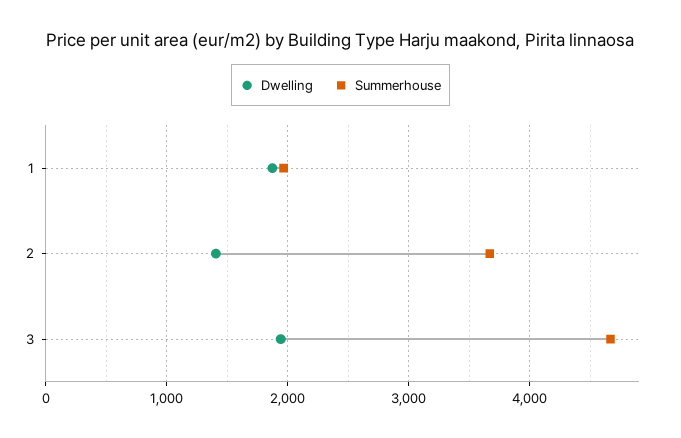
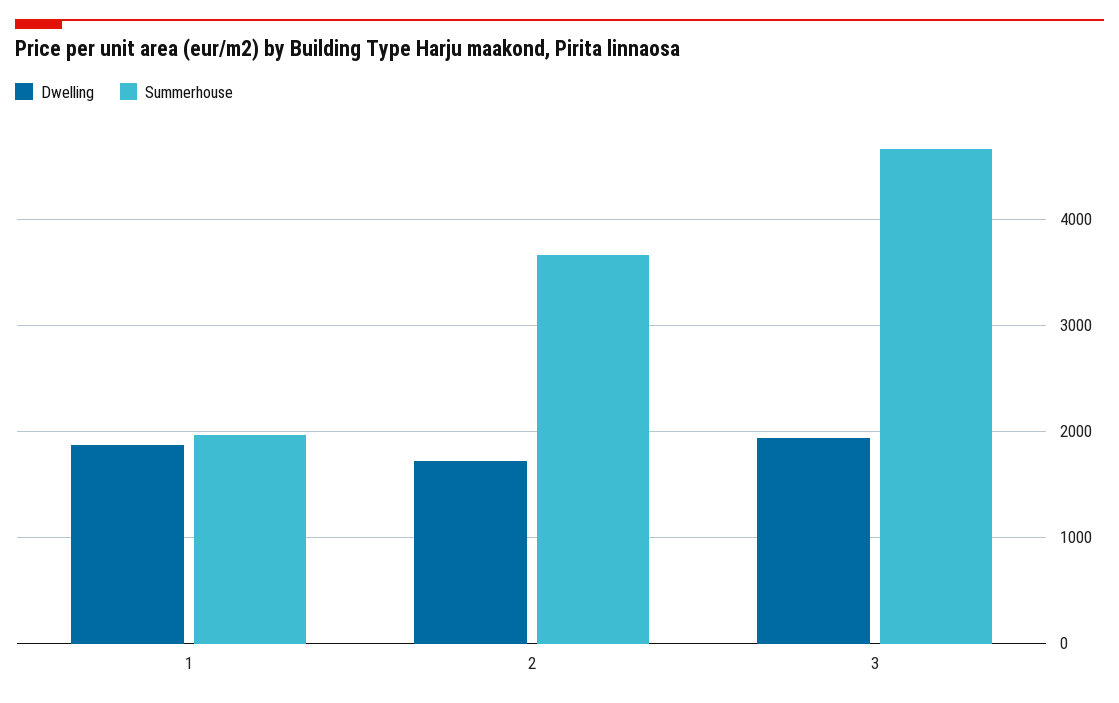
  {
    "Dwelling": {
      "1": 1900,
-     "2": 1400,
+     "2": 1700,
      "3": 1900
    },
    "Summerhouse": {
      "1": 2000,
      "2": 3700,
      "3": 4700
    }
  }

